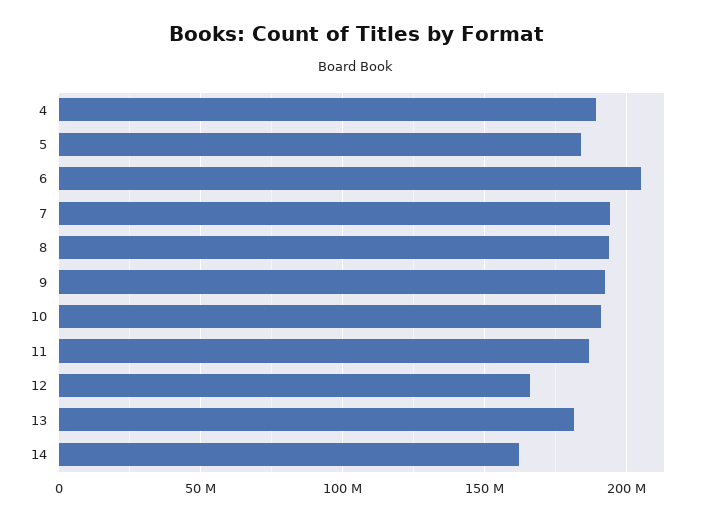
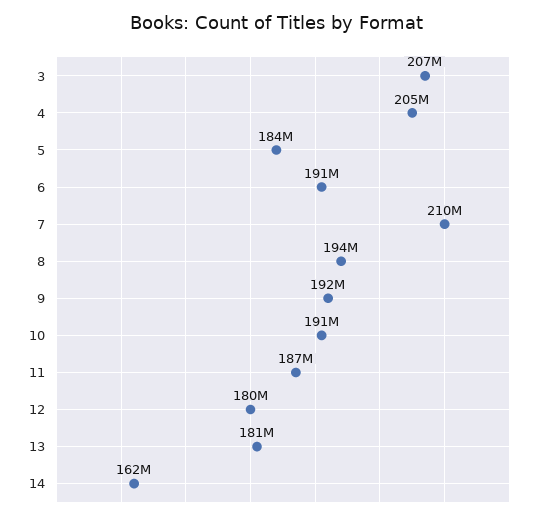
  {
-   "4": 190000000,
+   "4": 205000000,
    "5": 184000000,
-   "6": 205000000,
+   "6": 191000000,
-   "7": 195000000,
+   "7": 210000000,
    "8": 194000000,
    "9": 192000000,
    "10": 191000000,
    "11": 187000000,
-   "12": 165000000,
+   "12": 180000000,
    "13": 181000000,
-   "14": 162000000
+   "14": 162000000,
+   "3": 207000000
  }

